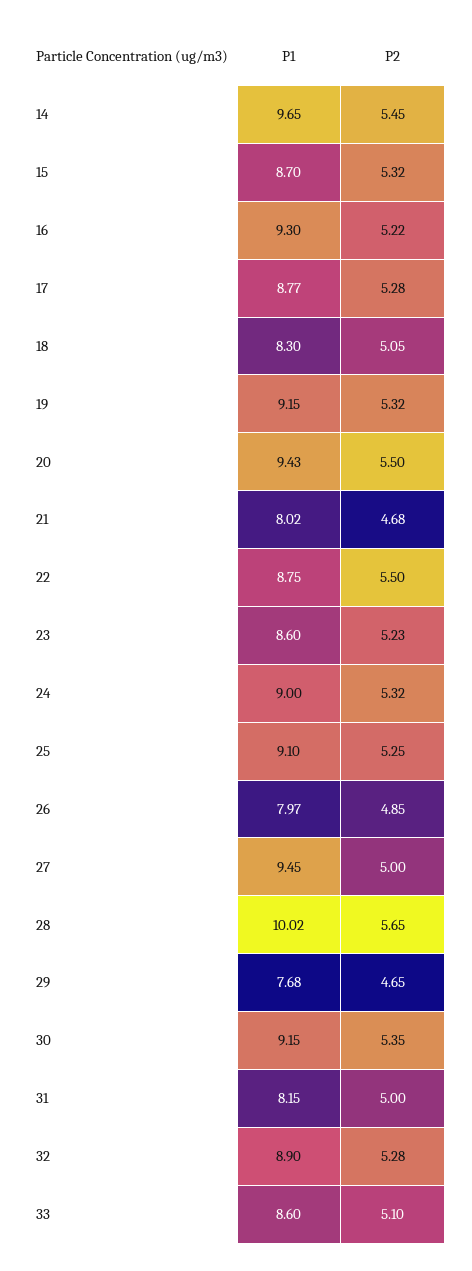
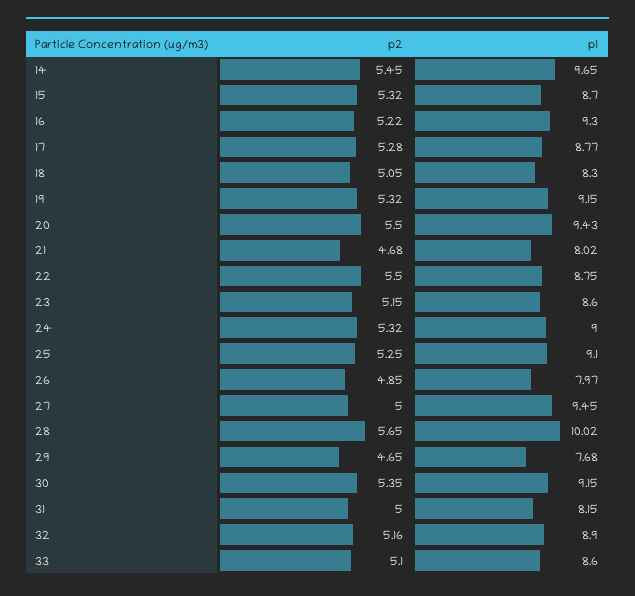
  {
    "P1": {
      "14": 9.65,
      "15": 8.7,
      "16": 9.3,
      "17": 8.77,
      "18": 8.3,
      "19": 9.15,
      "20": 9.43,
      "21": 8.02,
      "22": 8.75,
      "23": 8.6,
      "24": 9,
      "25": 9.1,
      "26": 7.97,
      "27": 9.45,
      "28": 10.02,
      "29": 7.68,
      "30": 9.15,
      "31": 8.15,
      "32": 8.9,
      "33": 8.6
    },
    "P2": {
      "14": 5.45,
      "15": 5.32,
      "16": 5.22,
      "17": 5.28,
      "18": 5.05,
      "19": 5.32,
      "20": 5.5,
      "21": 4.68,
      "22": 5.5,
-     "23": 5.23,
+     "23": 5.15,
      "24": 5.32,
      "25": 5.25,
      "26": 4.85,
      "27": 5,
      "28": 5.65,
      "29": 4.65,
      "30": 5.35,
      "31": 5,
-     "32": 5.28,
+     "32": 5.16,
      "33": 5.1
    }
  }

